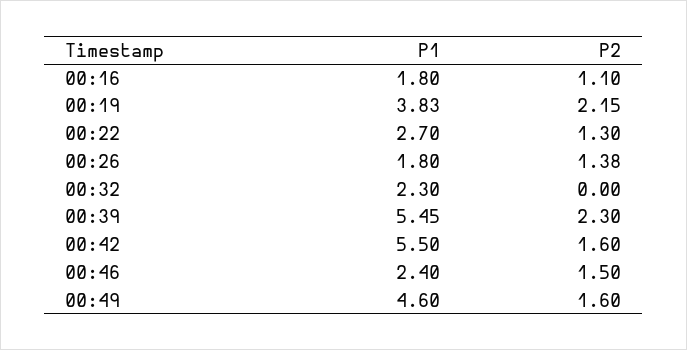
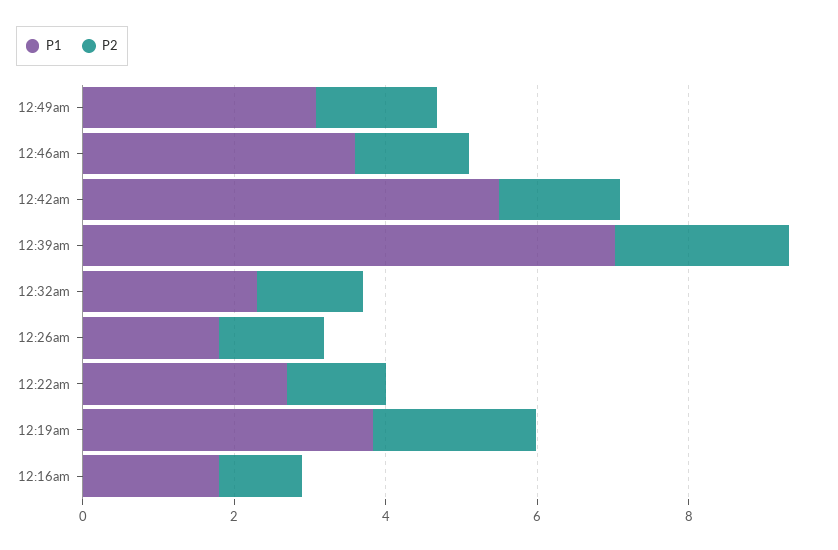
  {
    "P1": {
      "00:16": 1.8,
      "00:19": 3.83,
      "00:22": 2.7,
      "00:26": 1.8,
      "00:32": 2.3,
-     "00:39": 5.45,
+     "00:39": 7,
      "00:42": 5.5,
-     "00:46": 2.4,
+     "00:46": 3.5,
-     "00:49": 4.6
+     "00:49": 3
    },
    "P2": {
      "00:16": 1.1,
      "00:19": 2.15,
      "00:22": 1.3,
      "00:26": 1.38,
-     "00:32": 0,
+     "00:32": 1.5,
      "00:39": 2.3,
      "00:42": 1.6,
      "00:46": 1.5,
      "00:49": 1.6
    }
  }

